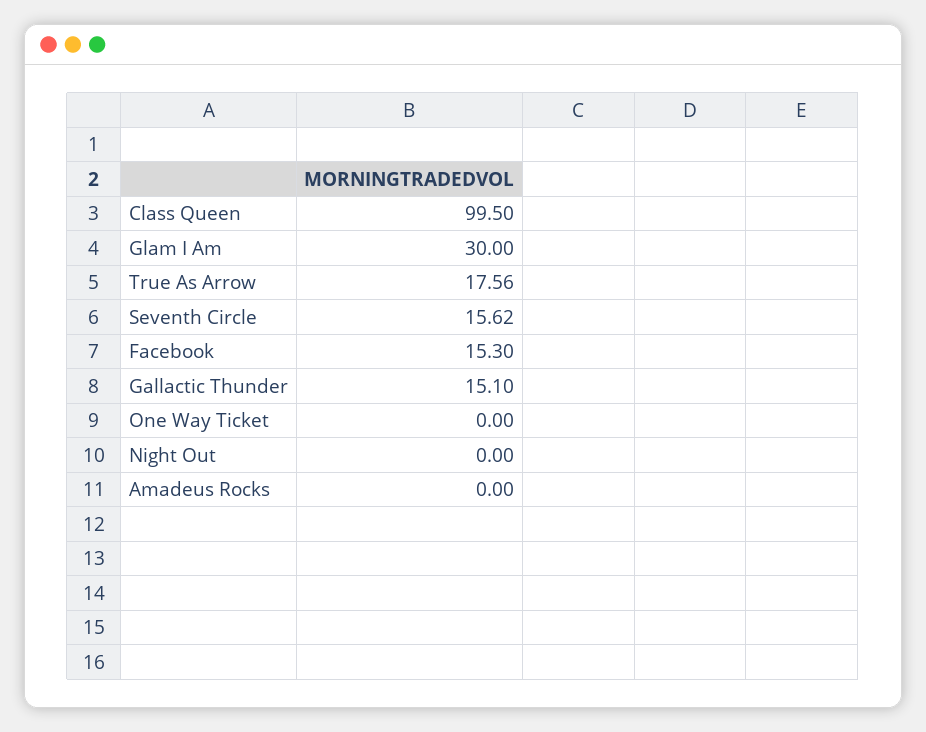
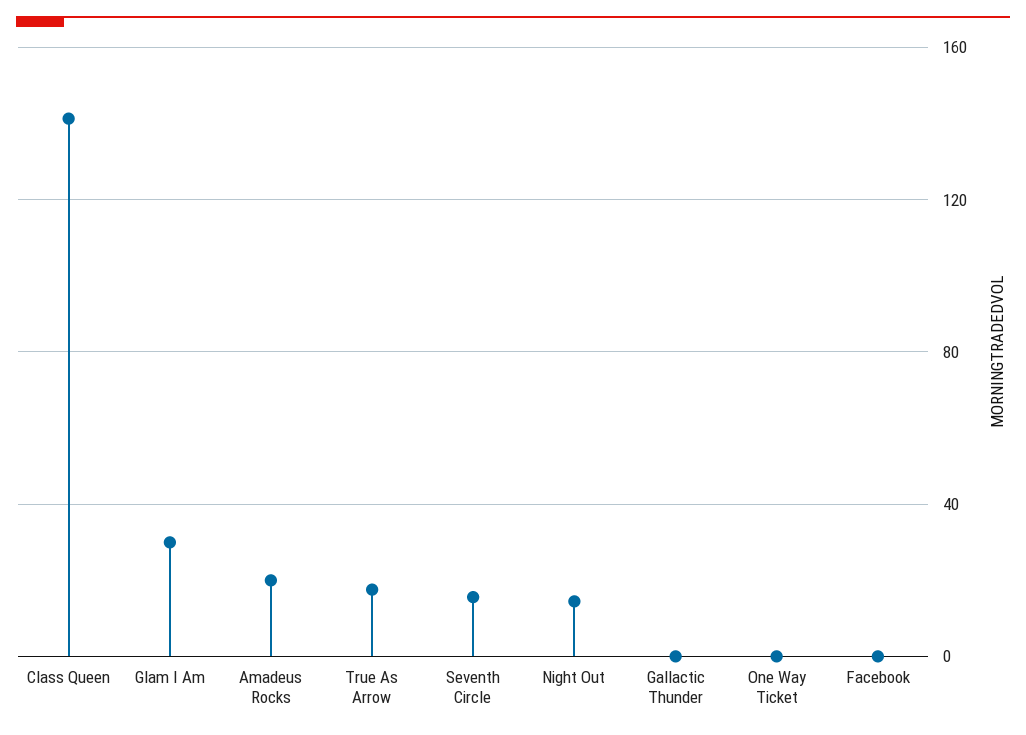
  {
-   "Class Queen": 99.5,
+   "Class Queen": 140,
    "Glam I Am": 30,
    "True As Arrow": 17.56,
    "Seventh Circle": 15.62,
-   "Facebook": 15.3,
+   "Facebook": 0,
-   "Gallactic Thunder": 15.1,
+   "Gallactic Thunder": 0,
    "One Way Ticket": 0,
-   "Night Out": 0,
+   "Night Out": 15,
-   "Amadeus Rocks": 0
+   "Amadeus Rocks": 20
  }

